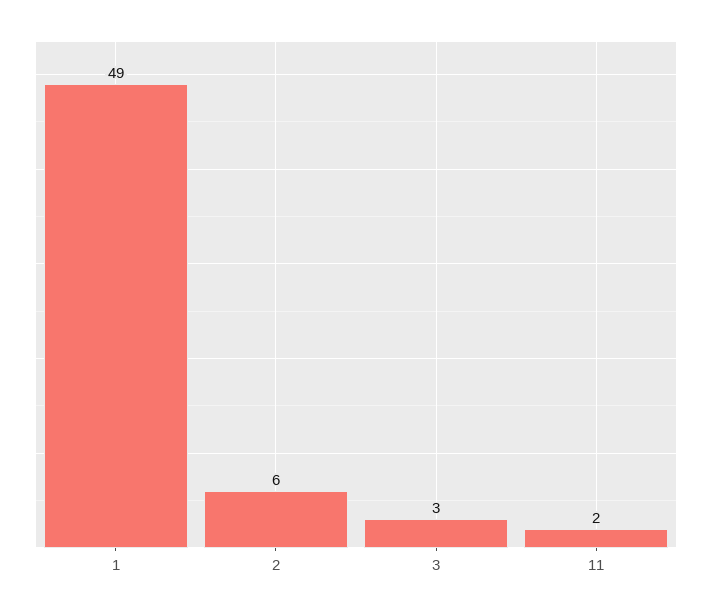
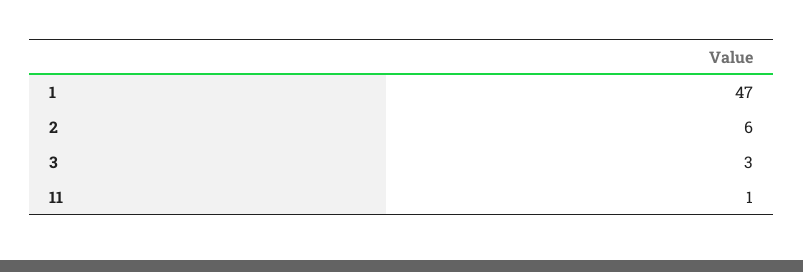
  {
-   "1": 49,
+   "1": 47,
    "2": 6,
    "3": 3,
-   "11": 2
+   "11": 1
  }

